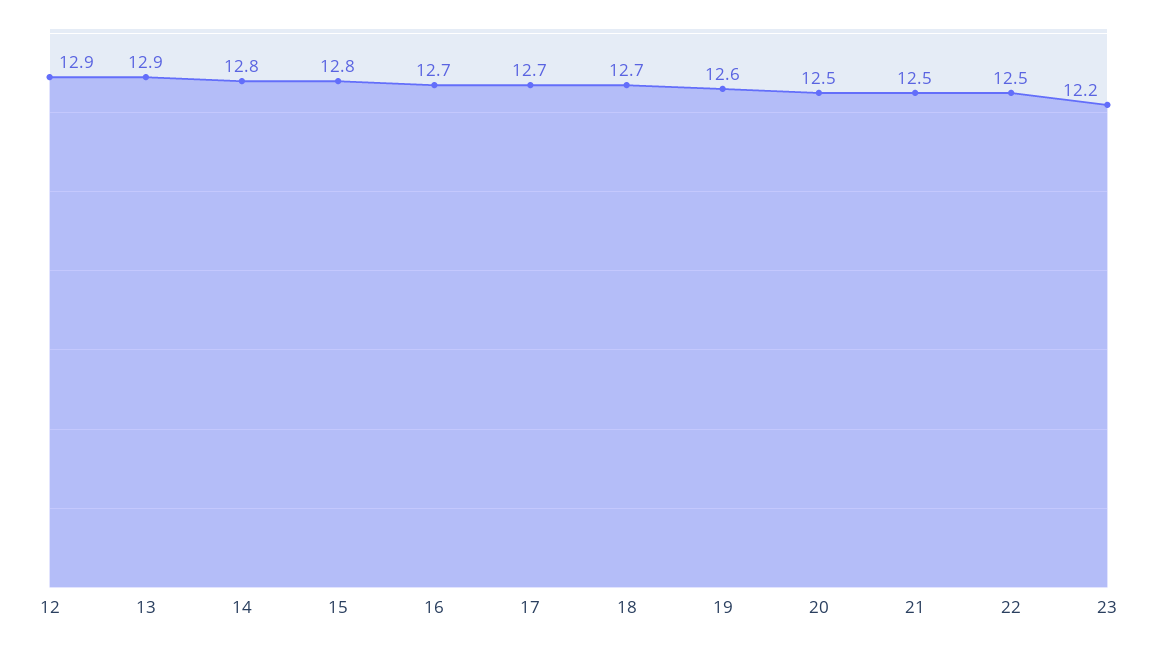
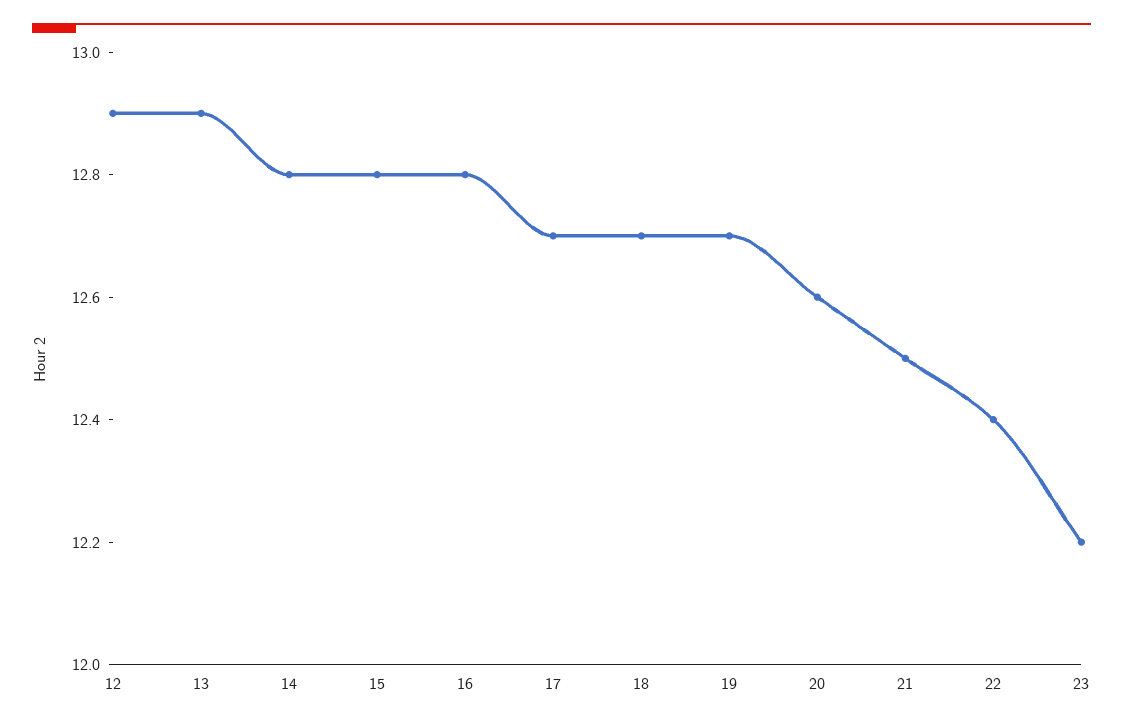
  {
    "12": 12.9,
    "13": 12.9,
    "14": 12.8,
    "15": 12.8,
-   "16": 12.7,
+   "16": 12.8,
    "17": 12.7,
    "18": 12.7,
-   "19": 12.6,
+   "19": 12.7,
-   "20": 12.5,
+   "20": 12.6,
    "21": 12.5,
-   "22": 12.5,
+   "22": 12.4,
    "23": 12.2
  }

